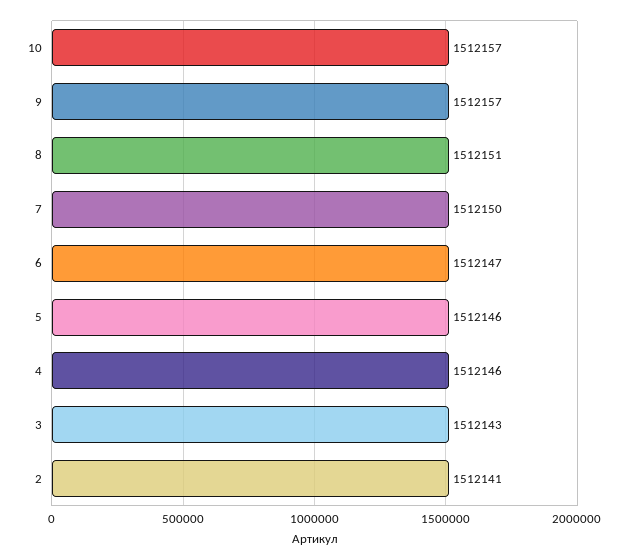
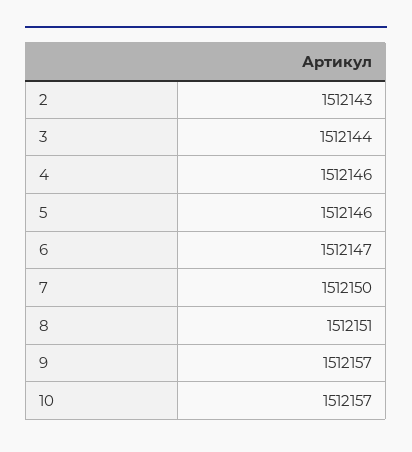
  {
    "10": 1512157,
    "9": 1512157,
    "8": 1512151,
    "7": 1512150,
    "6": 1512147,
    "5": 1512146,
    "4": 1512146,
-   "3": 1512143,
+   "3": 1512144,
-   "2": 1512141
+   "2": 1512143
  }

